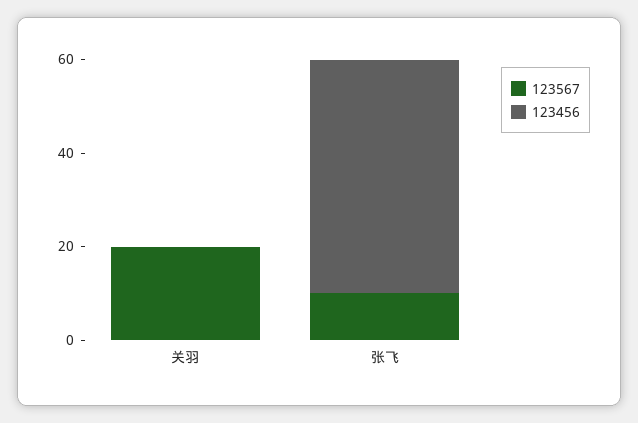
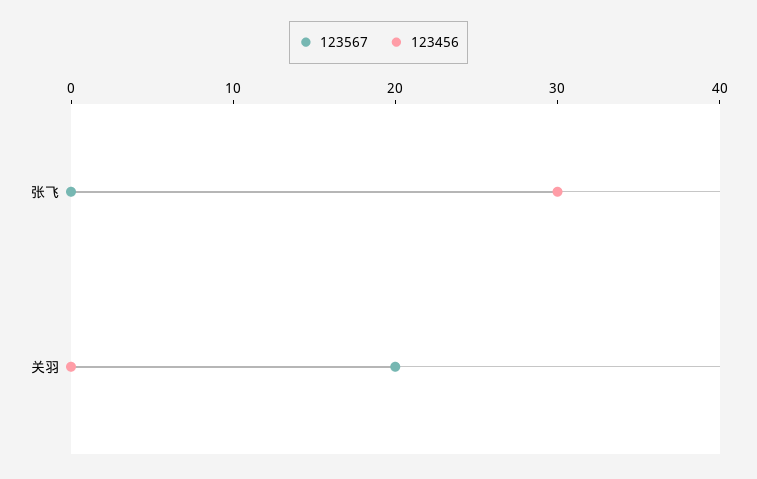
  {
    "123567": {
      "关羽": 20,
-     "张飞": 10
+     "张飞": 0
    },
    "123456": {
      "关羽": 0,
-     "张飞": 50
+     "张飞": 30
    }
  }

